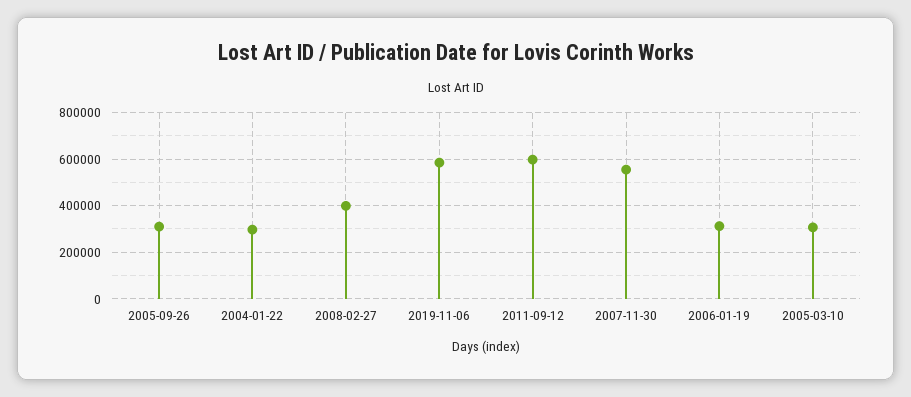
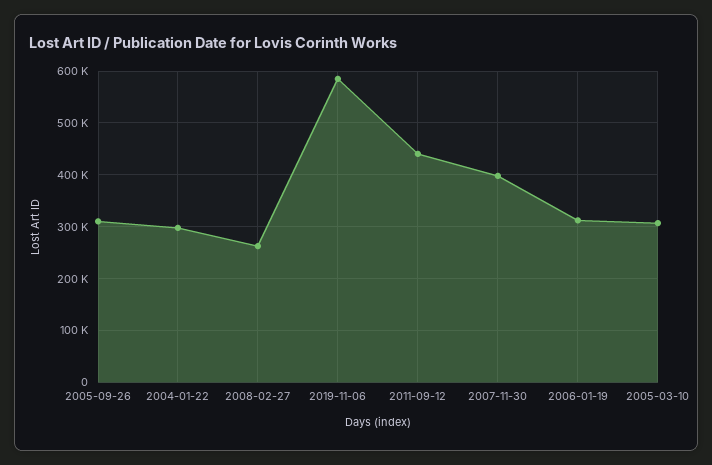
  {
    "2005-09-26": 320000,
    "2004-01-22": 300000,
-   "2008-02-27": 400000,
+   "2008-02-27": 260000,
    "2019-11-06": 580000,
-   "2011-09-12": 600000,
+   "2011-09-12": 440000,
-   "2007-11-30": 550000,
+   "2007-11-30": 400000,
    "2006-01-19": 320000,
    "2005-03-10": 300000
  }

